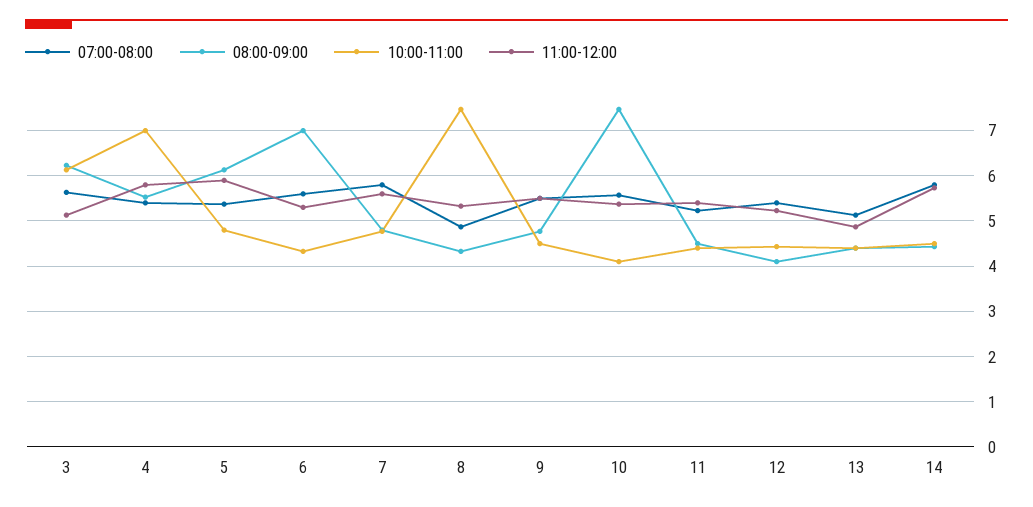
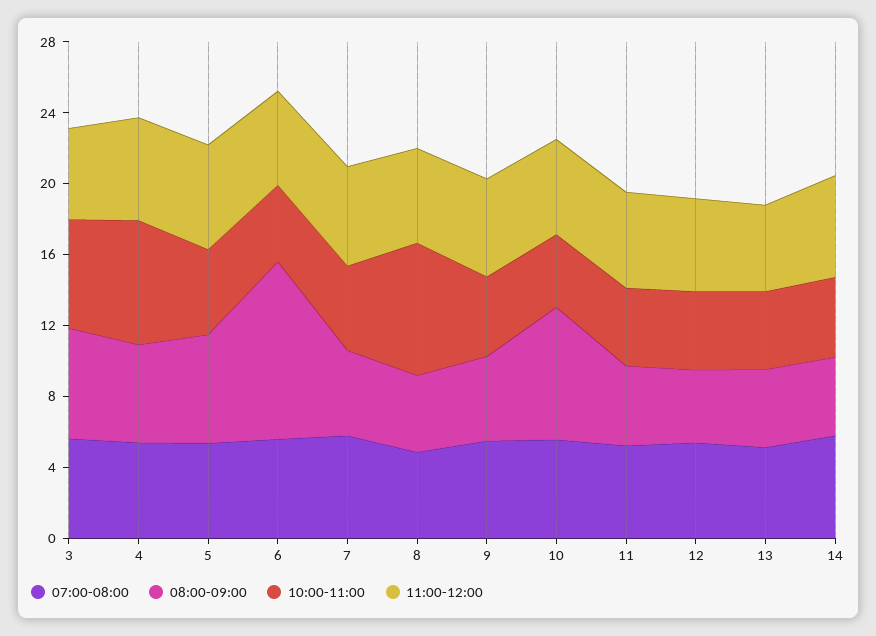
  {
    "07:00-08:00": {
      "3": 5.6,
      "4": 5.4,
      "5": 5.4,
      "6": 5.6,
      "7": 5.8,
      "8": 4.8,
      "9": 5.6,
      "10": 5.6,
      "11": 5.2,
      "12": 5.4,
      "13": 5.2,
      "14": 5.8
    },
    "08:00-09:00": {
      "3": 6.2,
      "4": 5.6,
      "5": 6.2,
-     "6": 7,
+     "6": 10,
      "7": 4.8,
      "8": 4.4,
      "9": 4.8,
      "10": 7.4,
      "11": 4.6,
      "12": 4.2,
      "13": 4.4,
      "14": 4.4
    },
    "10:00-11:00": {
      "3": 6.2,
      "4": 7,
      "5": 4.8,
      "6": 4.4,
      "7": 4.8,
      "8": 7.4,
      "9": 4.6,
      "10": 4.2,
      "11": 4.4,
      "12": 4.4,
      "13": 4.4,
      "14": 4.6
    },
    "11:00-12:00": {
      "3": 5.2,
      "4": 5.8,
      "5": 6,
      "6": 5.4,
      "7": 5.6,
      "8": 5.4,
      "9": 5.6,
      "10": 5.4,
      "11": 5.4,
      "12": 5.2,
      "13": 4.8,
      "14": 5.8
    }
  }

